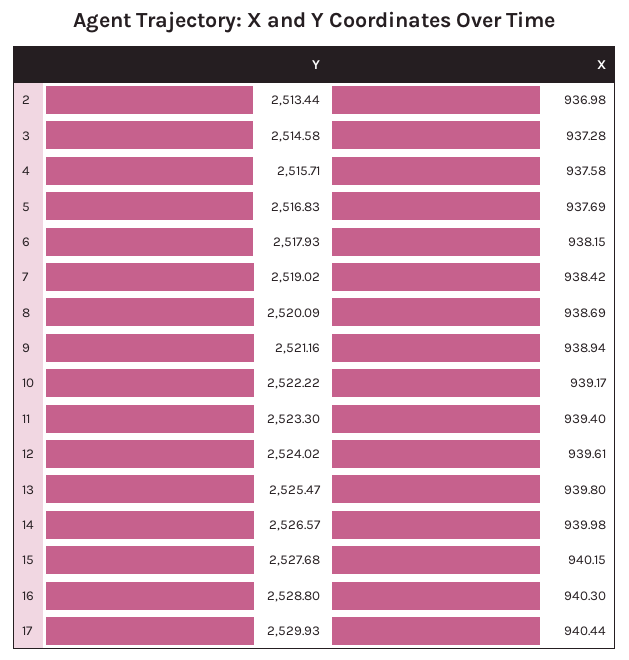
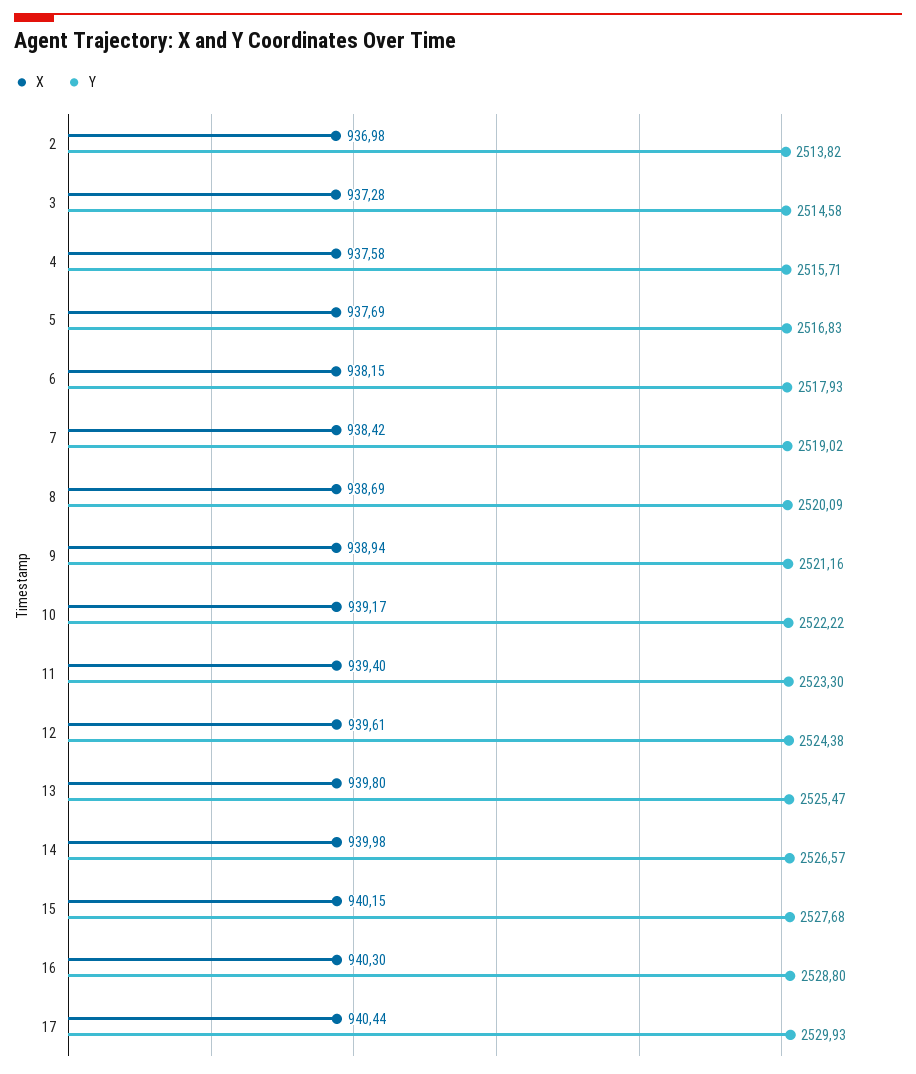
  {
    "Y": {
-     "2": 2513.44,
+     "2": 2513.82,
      "3": 2514.58,
      "4": 2515.71,
      "5": 2516.83,
      "6": 2517.93,
      "7": 2519.02,
      "8": 2520.09,
      "9": 2521.16,
      "10": 2522.22,
      "11": 2523.3,
-     "12": 2524.02,
+     "12": 2524.38,
      "13": 2525.47,
      "14": 2526.57,
      "15": 2527.68,
      "16": 2528.8,
      "17": 2529.93
    },
    "X": {
      "2": 936.98,
      "3": 937.28,
      "4": 937.58,
      "5": 937.69,
      "6": 938.15,
      "7": 938.42,
      "8": 938.69,
      "9": 938.94,
      "10": 939.17,
      "11": 939.4,
      "12": 939.61,
      "13": 939.8,
      "14": 939.98,
      "15": 940.15,
      "16": 940.3,
      "17": 940.44
    }
  }

